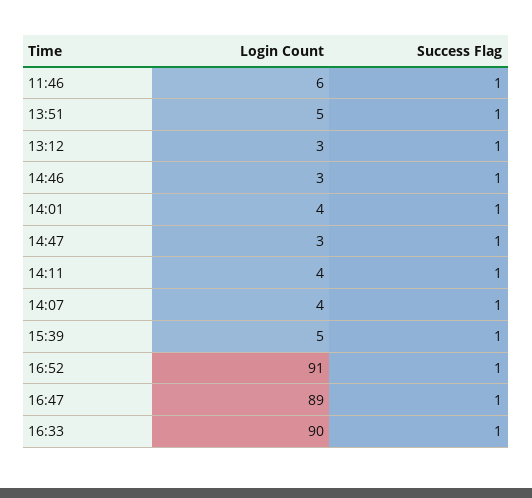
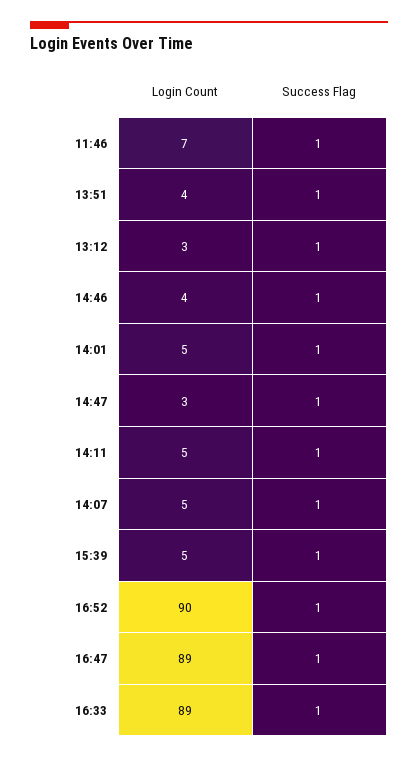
  {
    "Login Count": {
-     "11:46": 6,
+     "11:46": 7,
-     "13:51": 5,
+     "13:51": 4,
      "13:12": 3,
-     "14:46": 3,
+     "14:46": 4,
-     "14:01": 4,
+     "14:01": 5,
      "14:47": 3,
-     "14:11": 4,
+     "14:11": 5,
-     "14:07": 4,
+     "14:07": 5,
      "15:39": 5,
-     "16:52": 91,
+     "16:52": 90,
      "16:47": 89,
-     "16:33": 90
+     "16:33": 89
    },
    "Success Flag": {
      "11:46": 1,
      "13:51": 1,
      "13:12": 1,
      "14:46": 1,
      "14:01": 1,
      "14:47": 1,
      "14:11": 1,
      "14:07": 1,
      "15:39": 1,
      "16:52": 1,
      "16:47": 1,
      "16:33": 1
    }
  }

